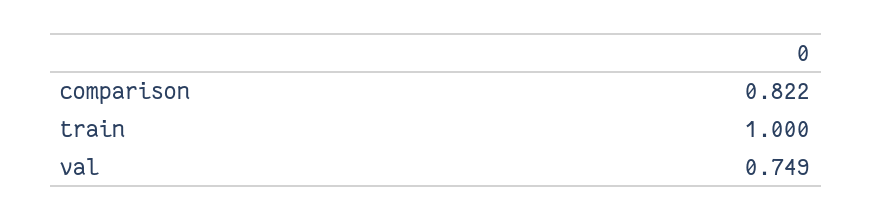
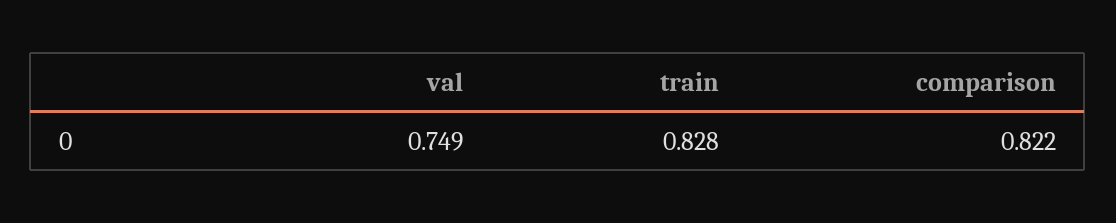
  {
    "comparison": 0.822,
-   "train": 1,
+   "train": 0.828,
    "val": 0.749
  }

